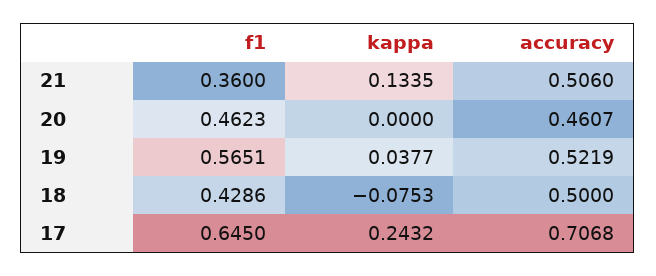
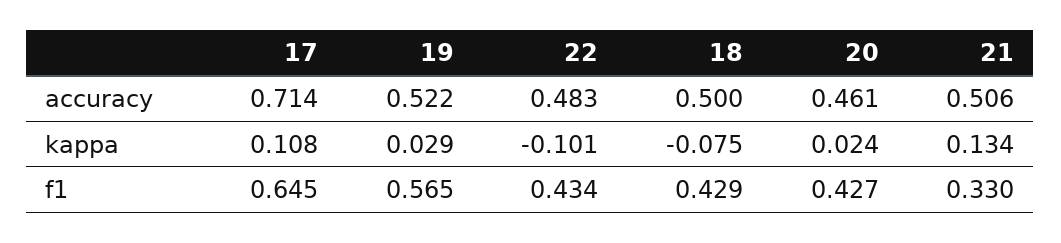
  {
    "f1": {
-     "21": 0.36,
+     "21": 0.33,
-     "20": 0.4623,
+     "20": 0.427,
      "19": 0.5651,
      "18": 0.4286,
-     "17": 0.645
+     "17": 0.645,
+     "22": 0.434
    },
    "kappa": {
      "21": 0.1335,
-     "20": 0,
+     "20": 0.024,
-     "19": 0.0377,
+     "19": 0.029,
      "18": -0.0753,
-     "17": 0.2432
+     "17": 0.108,
+     "22": -0.101
    },
    "accuracy": {
      "21": 0.506,
      "20": 0.4607,
      "19": 0.5219,
      "18": 0.5,
-     "17": 0.7068
+     "17": 0.714,
+     "22": 0.483
    }
  }

